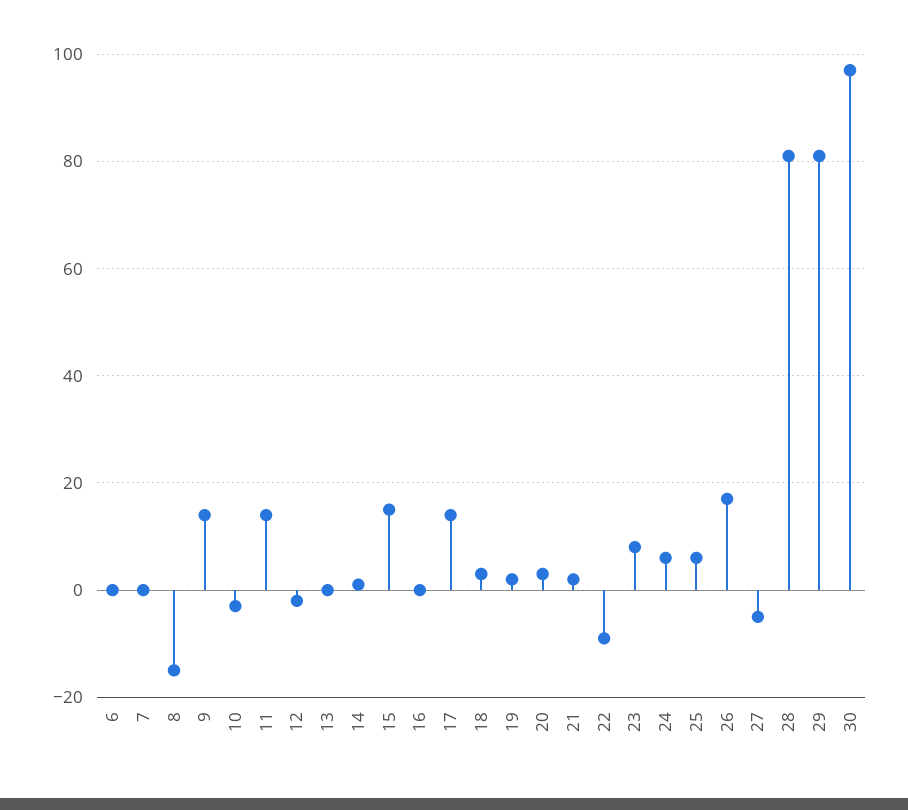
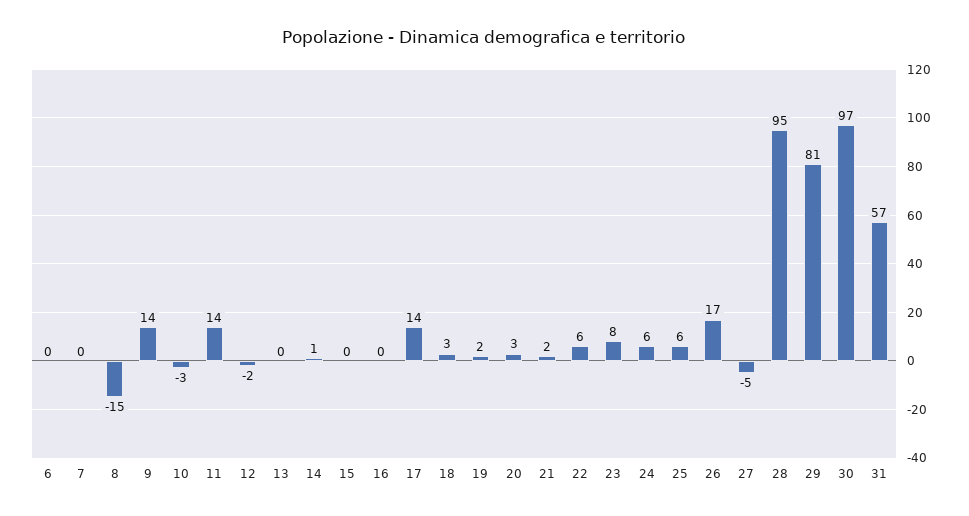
  {
    "6": 0,
    "7": 0,
    "8": -15,
    "9": 14,
    "10": -3,
    "11": 14,
    "12": -2,
    "13": 0,
    "14": 1,
-   "15": 15,
+   "15": 0,
    "16": 0,
    "17": 14,
    "18": 3,
    "19": 2,
    "20": 3,
    "21": 2,
-   "22": -10,
+   "22": 6,
    "23": 8,
    "24": 6,
    "25": 6,
    "26": 17,
    "27": -5,
-   "28": 80,
+   "28": 95,
    "29": 81,
-   "30": 97
+   "30": 97,
+   "31": 57
  }

